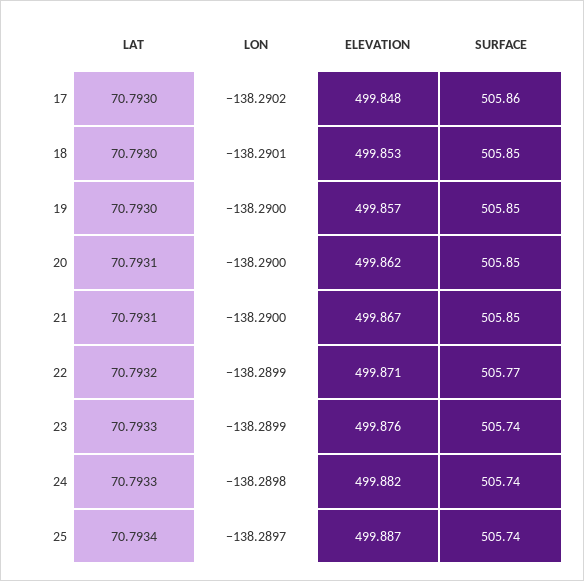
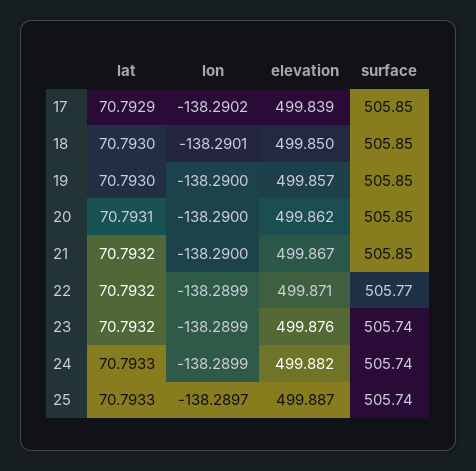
  {
    "LAT": {
-     "17": 70.793,
+     "17": 70.7929,
      "18": 70.793,
      "19": 70.793,
      "20": 70.7931,
-     "21": 70.7931,
+     "21": 70.7932,
      "22": 70.7932,
-     "23": 70.7933,
+     "23": 70.7932,
      "24": 70.7933,
-     "25": 70.7934
+     "25": 70.7933
    },
    "LON": {
      "17": -138.2902,
      "18": -138.2901,
      "19": -138.29,
      "20": -138.29,
      "21": -138.29,
      "22": -138.2899,
      "23": -138.2899,
-     "24": -138.2898,
+     "24": -138.2899,
      "25": -138.2897
    },
    "ELEVATION": {
-     "17": 499.848,
+     "17": 499.839,
-     "18": 499.853,
+     "18": 499.85,
      "19": 499.857,
      "20": 499.862,
      "21": 499.867,
      "22": 499.871,
      "23": 499.876,
      "24": 499.882,
      "25": 499.887
    },
    "SURFACE": {
-     "17": 505.86,
+     "17": 505.85,
      "18": 505.85,
      "19": 505.85,
      "20": 505.85,
      "21": 505.85,
      "22": 505.77,
      "23": 505.74,
      "24": 505.74,
      "25": 505.74
    }
  }

